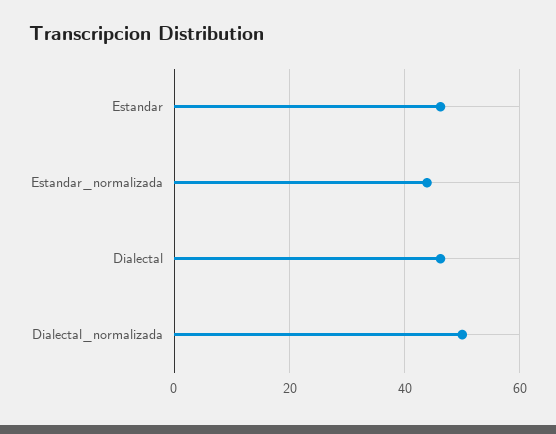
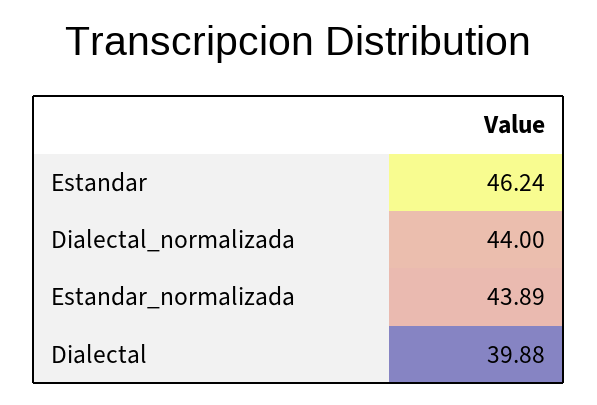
  {
    "Estandar": 46.24,
    "Estandar_normalizada": 43.89,
-   "Dialectal": 46,
+   "Dialectal": 39.88,
-   "Dialectal_normalizada": 50
+   "Dialectal_normalizada": 44
  }

